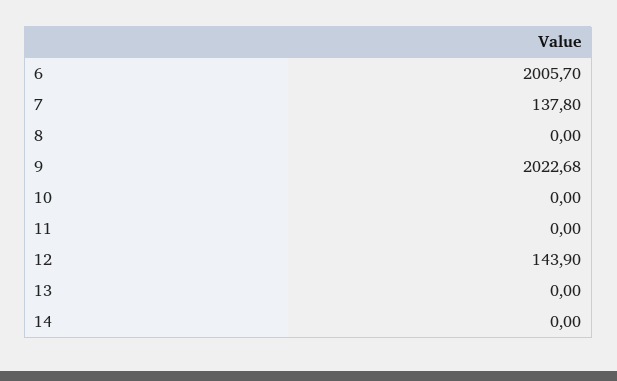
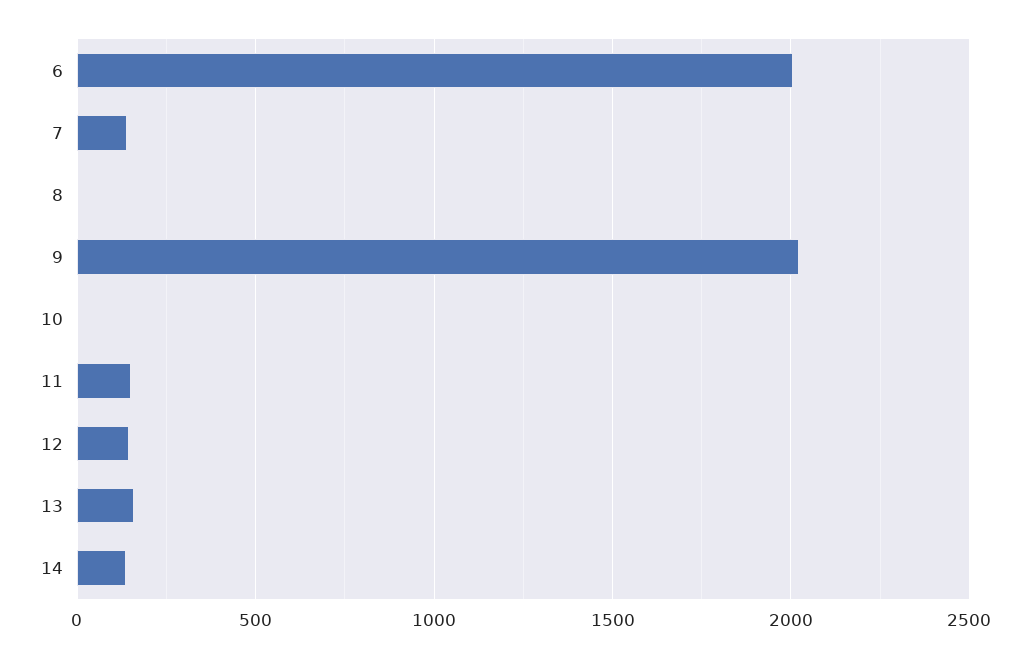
  {
    "6": 2005.7,
    "7": 137.8,
    "8": 0,
    "9": 2022.68,
    "10": 0,
-   "11": 0,
+   "11": 150,
    "12": 143.9,
-   "13": 0,
+   "13": 150,
-   "14": 0
+   "14": 150
  }

